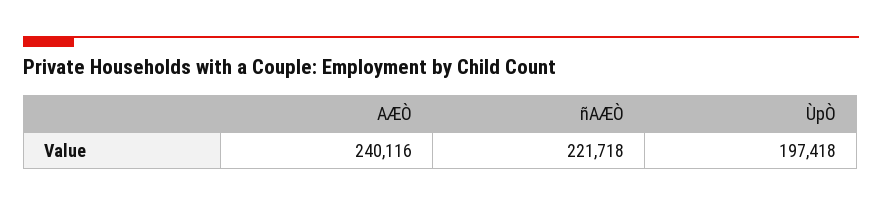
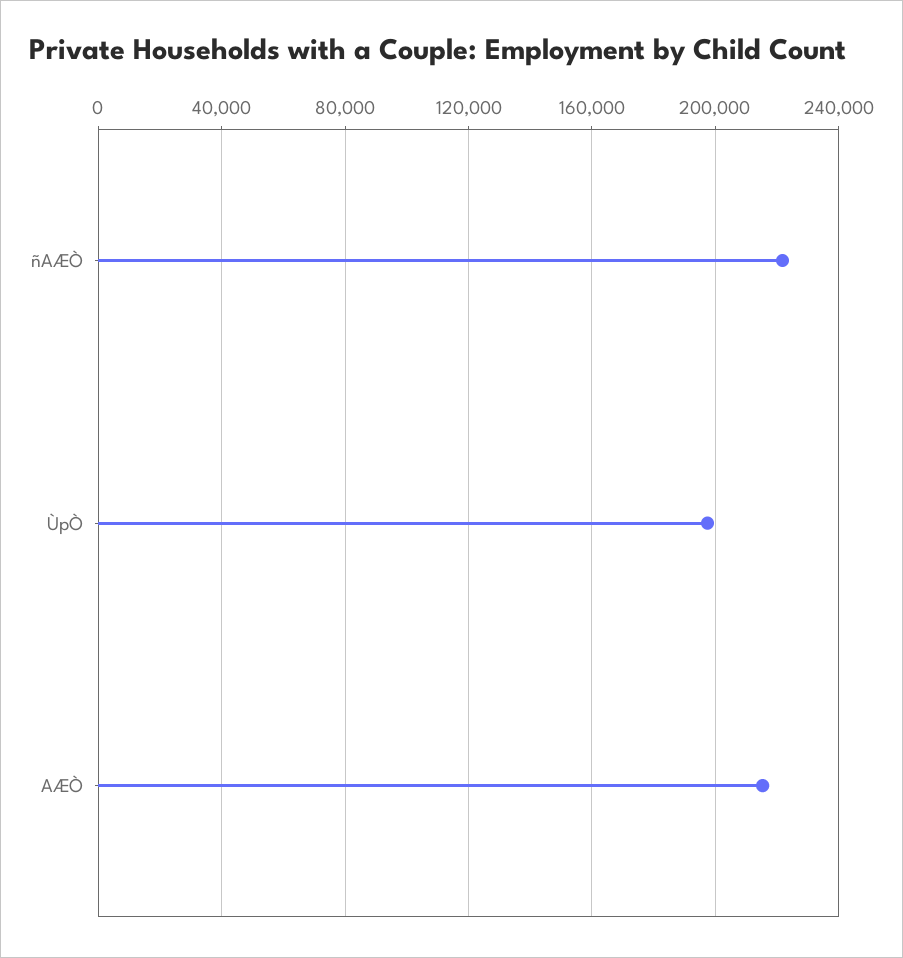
  {
-   "AÆÒ": 240116,
+   "AÆÒ": 215000,
    "ñAÆÒ": 221718,
    "ÙpÒ": 197418
  }

